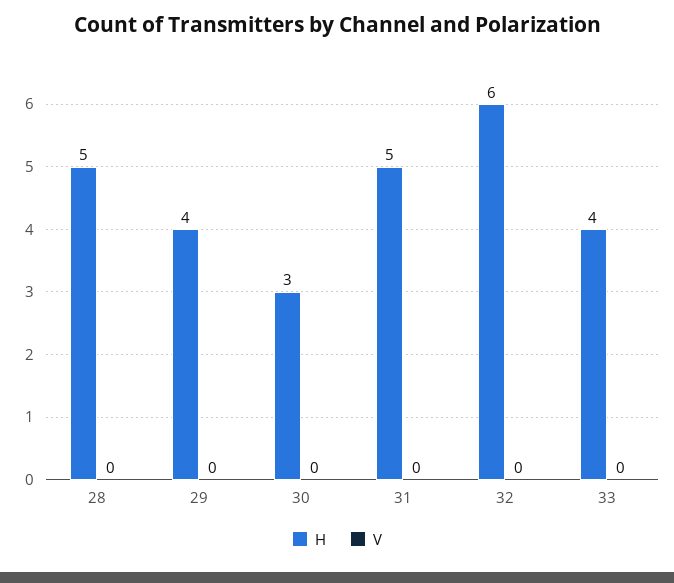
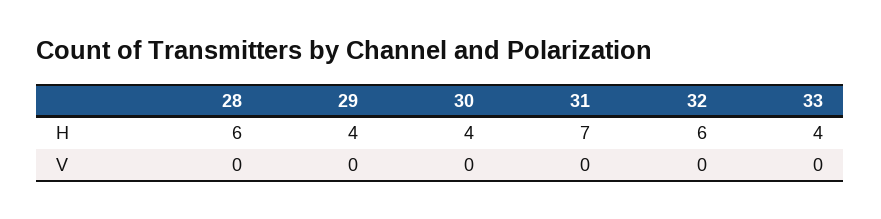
  {
    "H": {
-     "28": 5,
+     "28": 6,
      "29": 4,
-     "30": 3,
+     "30": 4,
-     "31": 5,
+     "31": 7,
      "32": 6,
      "33": 4
    },
    "V": {
      "28": 0,
      "29": 0,
      "30": 0,
      "31": 0,
      "32": 0,
      "33": 0
    }
  }

